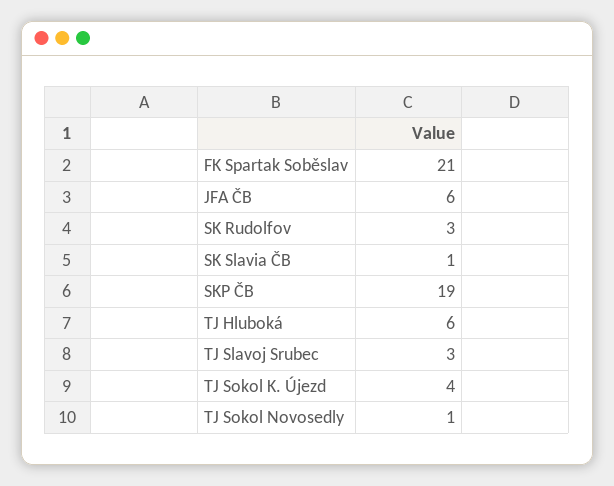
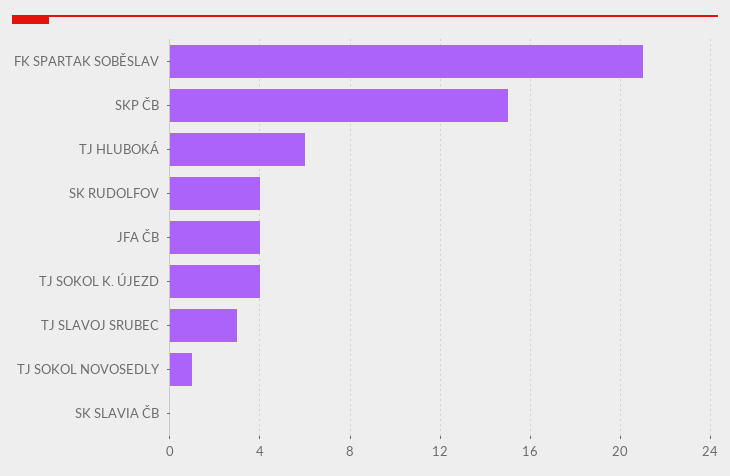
  {
    "FK Spartak Soběslav": 21,
-   "JFA ČB": 6,
+   "JFA ČB": 4,
-   "SK Rudolfov": 3,
+   "SK Rudolfov": 4,
-   "SK Slavia ČB": 1,
+   "SK Slavia ČB": 0,
-   "SKP ČB": 19,
+   "SKP ČB": 15,
    "TJ Hluboká": 6,
    "TJ Slavoj Srubec": 3,
    "TJ Sokol K. Újezd": 4,
    "TJ Sokol Novosedly": 1
  }

